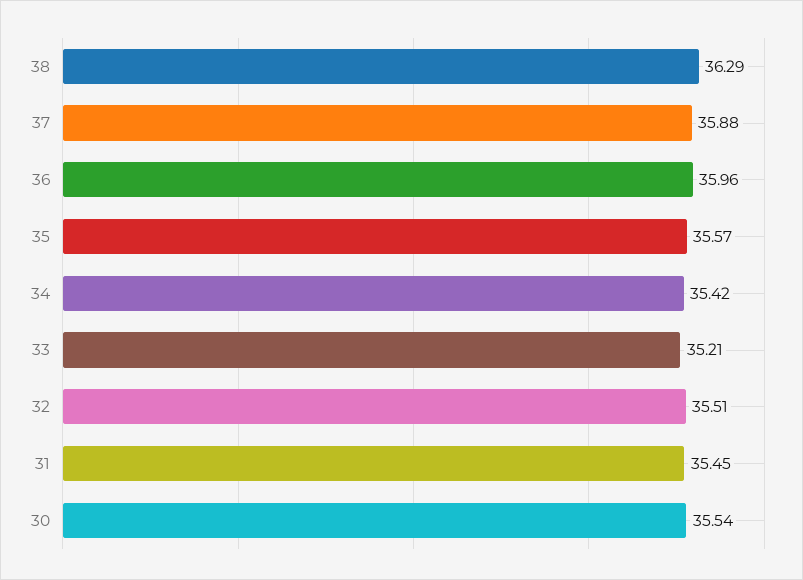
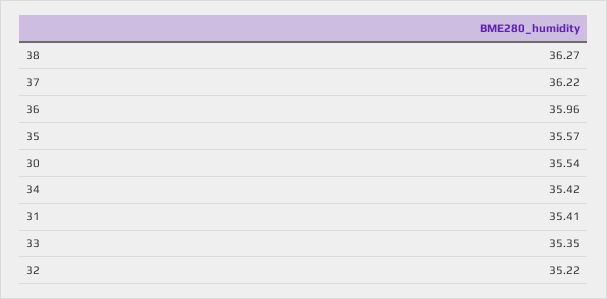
  {
-   "38": 36.29,
+   "38": 36.27,
-   "37": 35.88,
+   "37": 36.22,
    "36": 35.96,
    "35": 35.57,
    "34": 35.42,
-   "33": 35.21,
+   "33": 35.35,
-   "32": 35.51,
+   "32": 35.22,
-   "31": 35.45,
+   "31": 35.41,
    "30": 35.54
  }

